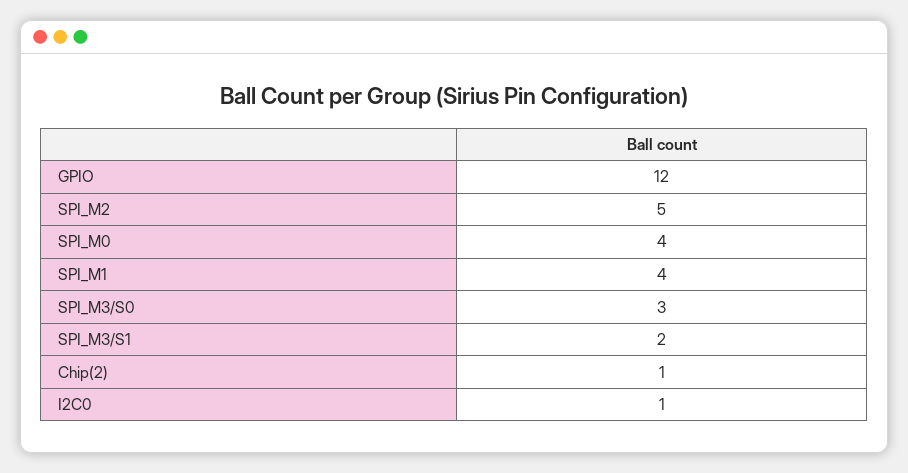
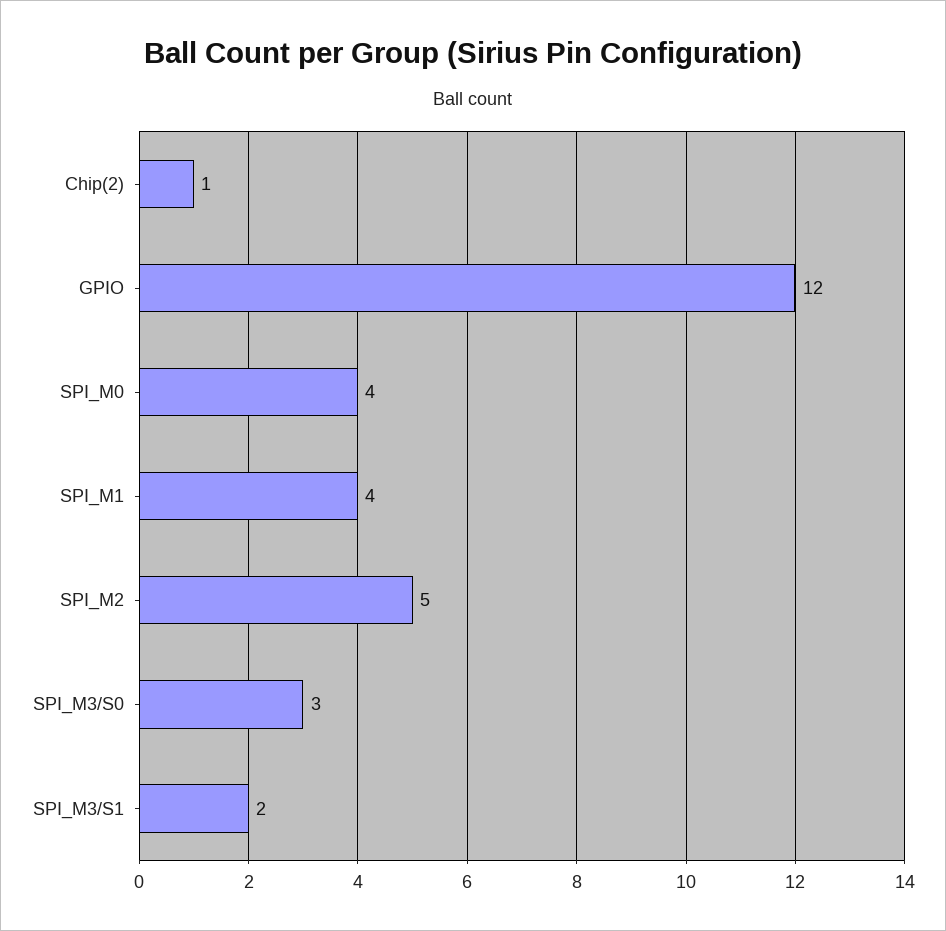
  {
    "GPIO": 12,
    "SPI_M2": 5,
    "SPI_M0": 4,
    "SPI_M1": 4,
    "SPI_M3/S0": 3,
    "SPI_M3/S1": 2,
-   "Chip(2)": 1,
+   "Chip(2)": 1
-   "I2C0": 1
  }

